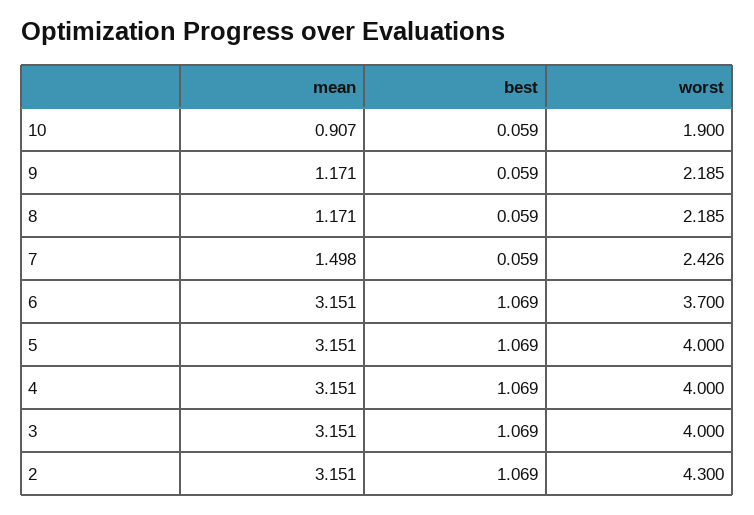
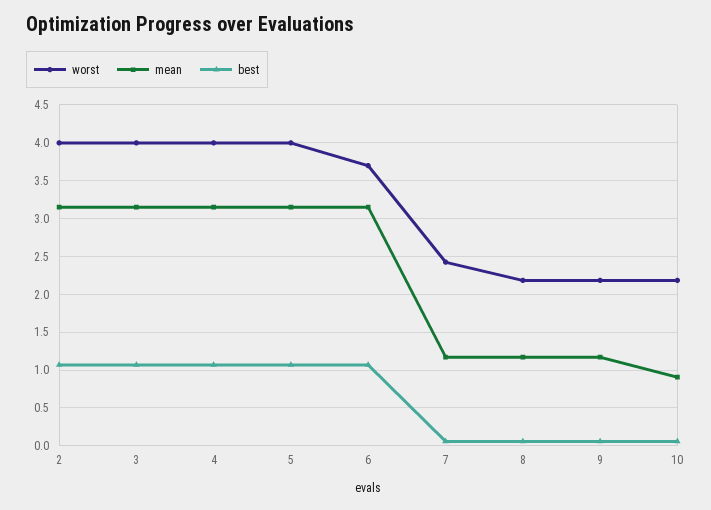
  {
    "mean": {
      "10": 0.907,
      "9": 1.171,
      "8": 1.171,
-     "7": 1.498,
+     "7": 1.2,
      "6": 3.151,
      "5": 3.151,
      "4": 3.151,
      "3": 3.151,
      "2": 3.151
    },
    "best": {
      "10": 0.059,
      "9": 0.059,
      "8": 0.059,
      "7": 0.059,
      "6": 1.069,
      "5": 1.069,
      "4": 1.069,
      "3": 1.069,
      "2": 1.069
    },
    "worst": {
-     "10": 1.9,
+     "10": 2.2,
      "9": 2.185,
      "8": 2.185,
      "7": 2.426,
      "6": 3.7,
      "5": 4,
      "4": 4,
      "3": 4,
-     "2": 4.3
+     "2": 4
    }
  }

